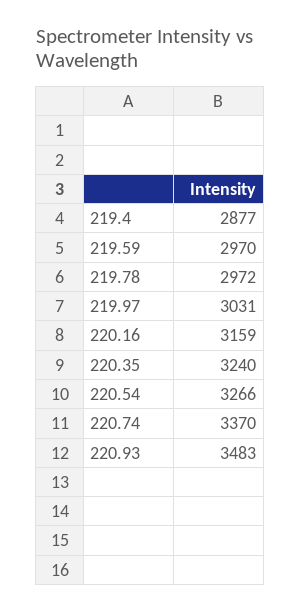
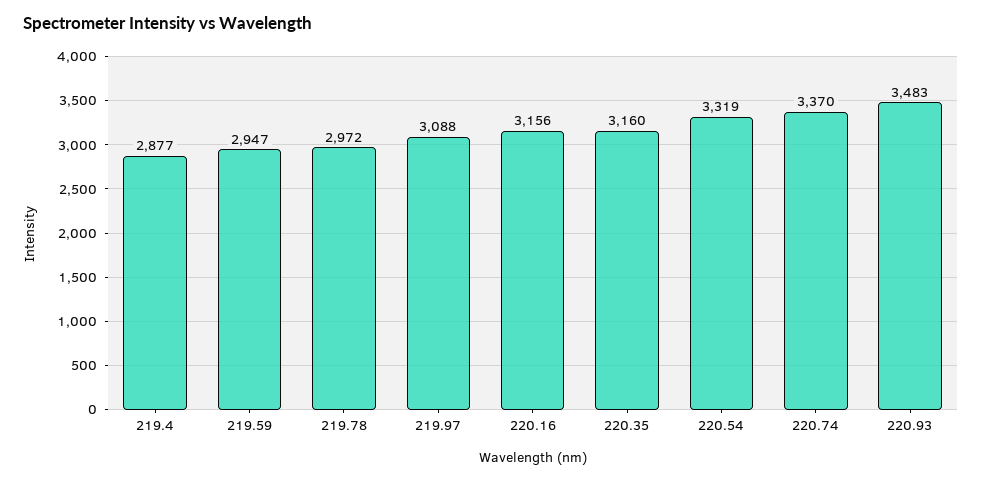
  {
    "219.4": 2877,
-   "219.59": 2970,
+   "219.59": 2947,
    "219.78": 2972,
-   "219.97": 3031,
+   "219.97": 3088,
-   "220.16": 3159,
+   "220.16": 3156,
-   "220.35": 3240,
+   "220.35": 3160,
-   "220.54": 3266,
+   "220.54": 3319,
    "220.74": 3370,
    "220.93": 3483
  }

